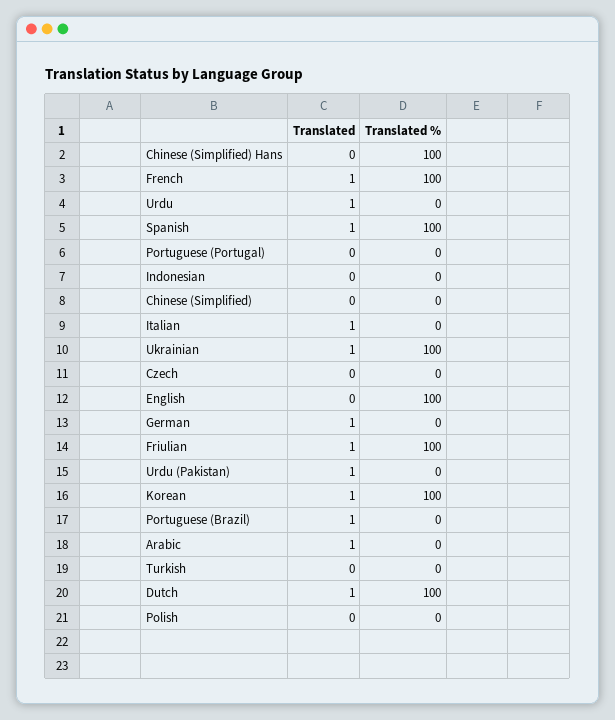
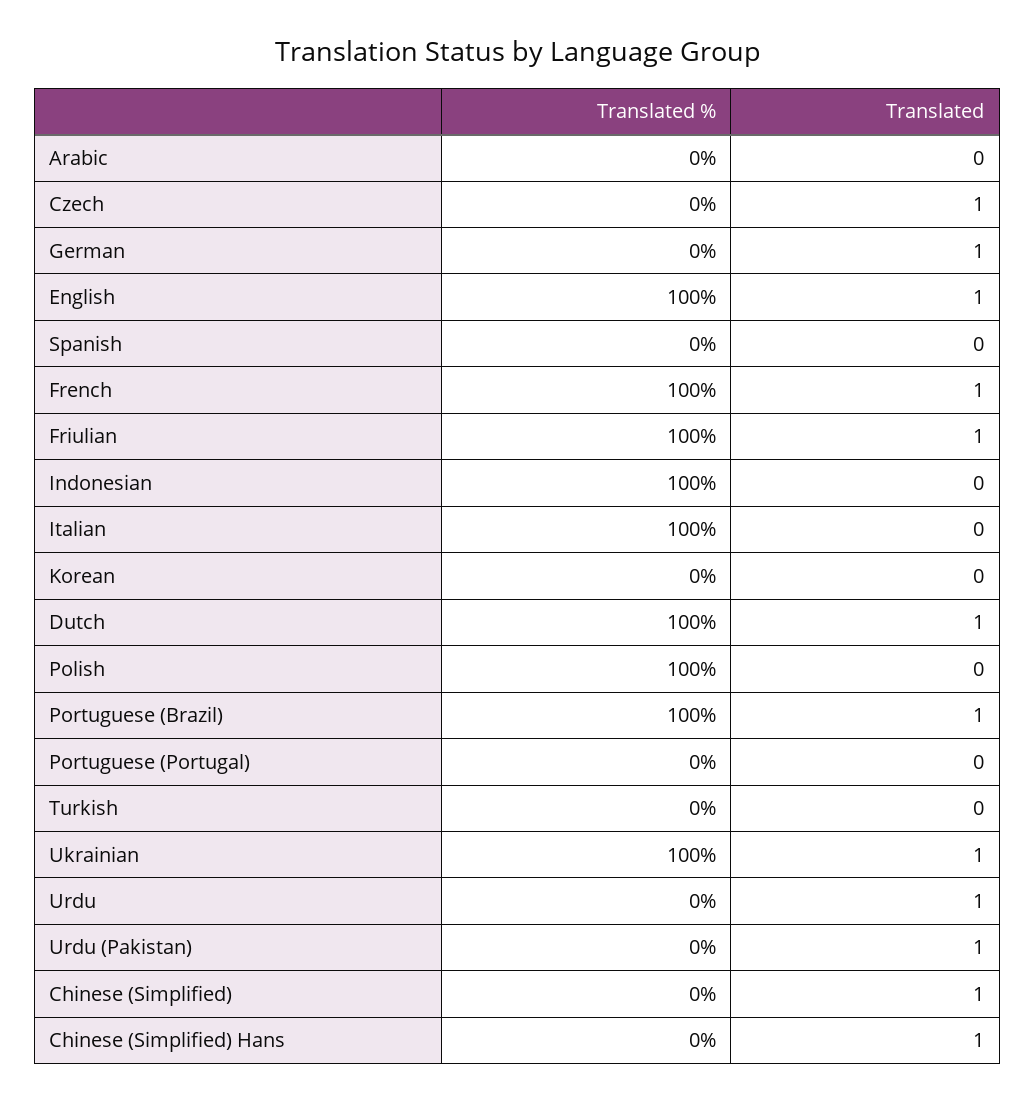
  {
    "Translated": {
-     "Chinese (Simplified) Hans": 0,
+     "Chinese (Simplified) Hans": 1,
      "French": 1,
      "Urdu": 1,
-     "Spanish": 1,
+     "Spanish": 0,
      "Portuguese (Portugal)": 0,
      "Indonesian": 0,
-     "Chinese (Simplified)": 0,
+     "Chinese (Simplified)": 1,
-     "Italian": 1,
+     "Italian": 0,
      "Ukrainian": 1,
-     "Czech": 0,
+     "Czech": 1,
-     "English": 0,
+     "English": 1,
      "German": 1,
      "Friulian": 1,
      "Urdu (Pakistan)": 1,
-     "Korean": 1,
+     "Korean": 0,
      "Portuguese (Brazil)": 1,
-     "Arabic": 1,
+     "Arabic": 0,
      "Turkish": 0,
      "Dutch": 1,
      "Polish": 0
    },
    "Translated %": {
-     "Chinese (Simplified) Hans": 100,
+     "Chinese (Simplified) Hans": 0,
      "French": 100,
      "Urdu": 0,
-     "Spanish": 100,
+     "Spanish": 0,
      "Portuguese (Portugal)": 0,
-     "Indonesian": 0,
+     "Indonesian": 100,
      "Chinese (Simplified)": 0,
-     "Italian": 0,
+     "Italian": 100,
      "Ukrainian": 100,
      "Czech": 0,
      "English": 100,
      "German": 0,
      "Friulian": 100,
      "Urdu (Pakistan)": 0,
-     "Korean": 100,
+     "Korean": 0,
-     "Portuguese (Brazil)": 0,
+     "Portuguese (Brazil)": 100,
      "Arabic": 0,
      "Turkish": 0,
      "Dutch": 100,
-     "Polish": 0
+     "Polish": 100
    }
  }

